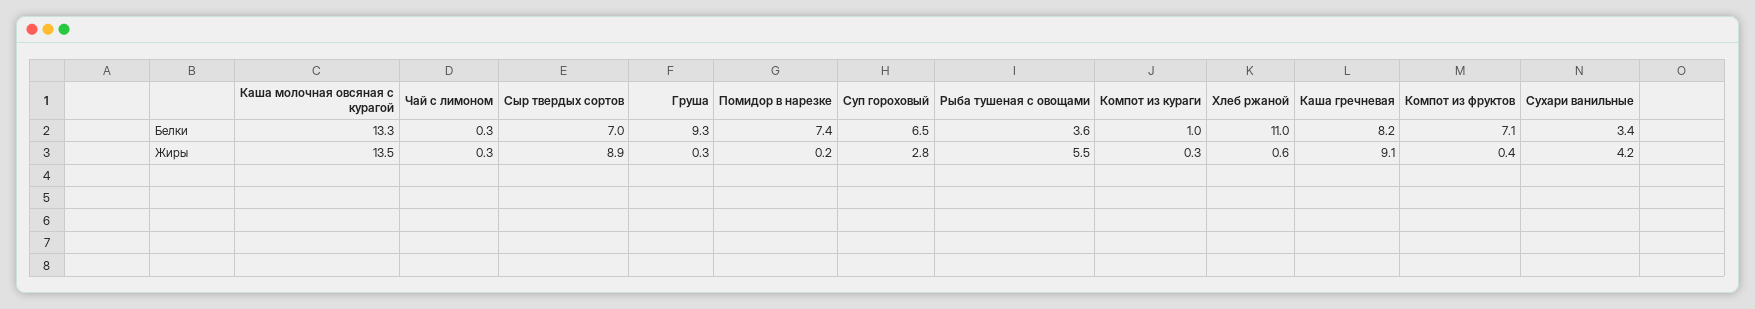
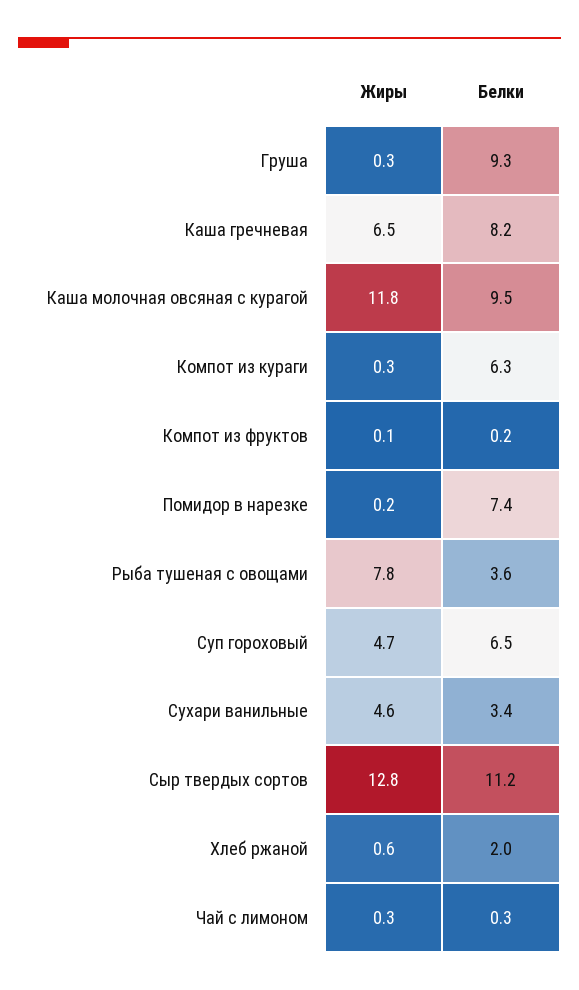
  {
    "Каша молочная овсяная с курагой": {
-     "Белки": 13.3,
+     "Белки": 9.5,
-     "Жиры": 13.5
+     "Жиры": 11.8
    },
    "Чай с лимоном": {
      "Белки": 0.3,
      "Жиры": 0.3
    },
    "Сыр твердых сортов": {
-     "Белки": 7,
+     "Белки": 11.2,
-     "Жиры": 8.9
+     "Жиры": 12.8
    },
    "Груша": {
      "Белки": 9.3,
      "Жиры": 0.3
    },
    "Помидор в нарезке": {
      "Белки": 7.4,
      "Жиры": 0.2
    },
    "Суп гороховый": {
      "Белки": 6.5,
-     "Жиры": 2.8
+     "Жиры": 4.7
    },
    "Рыба тушеная с овощами": {
      "Белки": 3.6,
-     "Жиры": 5.5
+     "Жиры": 7.8
    },
    "Компот из кураги": {
-     "Белки": 1,
+     "Белки": 6.3,
      "Жиры": 0.3
    },
    "Хлеб ржаной": {
-     "Белки": 11,
+     "Белки": 2,
      "Жиры": 0.6
    },
    "Каша гречневая": {
      "Белки": 8.2,
-     "Жиры": 9.1
+     "Жиры": 6.5
    },
    "Компот из фруктов": {
-     "Белки": 7.1,
+     "Белки": 0.2,
-     "Жиры": 0.4
+     "Жиры": 0.1
    },
    "Сухари ванильные": {
      "Белки": 3.4,
-     "Жиры": 4.2
+     "Жиры": 4.6
    }
  }

